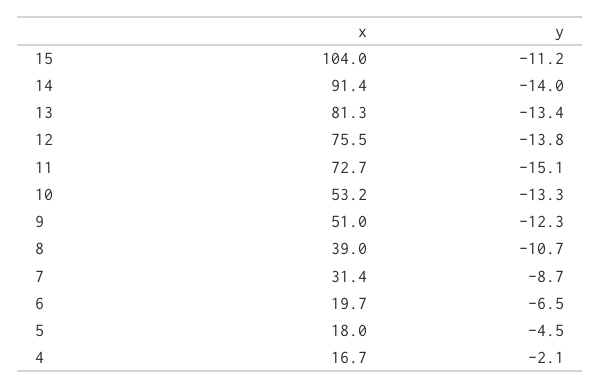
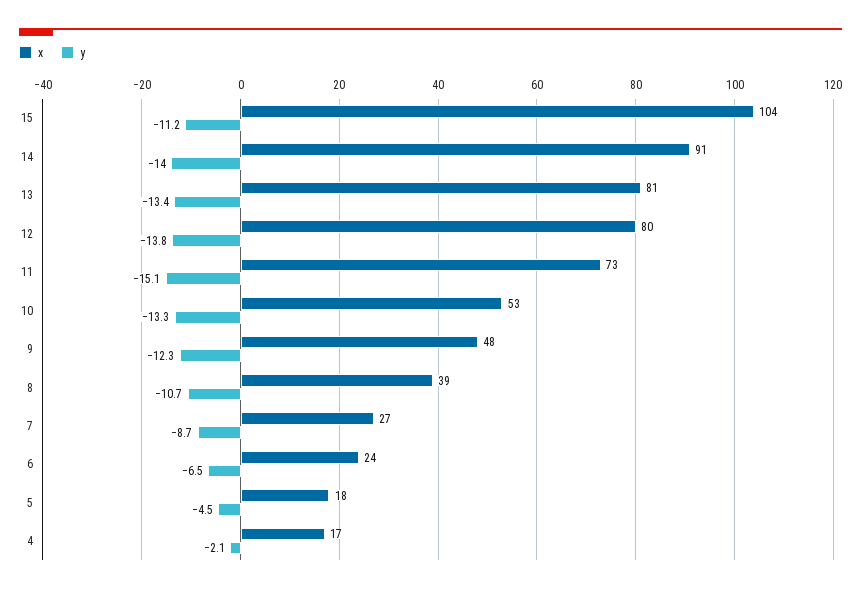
  {
    "x": {
      "15": 104,
      "14": 91.4,
      "13": 81.3,
-     "12": 75.5,
+     "12": 80,
      "11": 72.7,
      "10": 53.2,
-     "9": 51,
+     "9": 48,
      "8": 39,
-     "7": 31.4,
+     "7": 27,
-     "6": 19.7,
+     "6": 24,
      "5": 18,
      "4": 16.7
    },
    "y": {
      "15": -11.2,
      "14": -14,
      "13": -13.4,
      "12": -13.8,
      "11": -15.1,
      "10": -13.3,
      "9": -12.3,
      "8": -10.7,
      "7": -8.7,
      "6": -6.5,
      "5": -4.5,
      "4": -2.1
    }
  }

